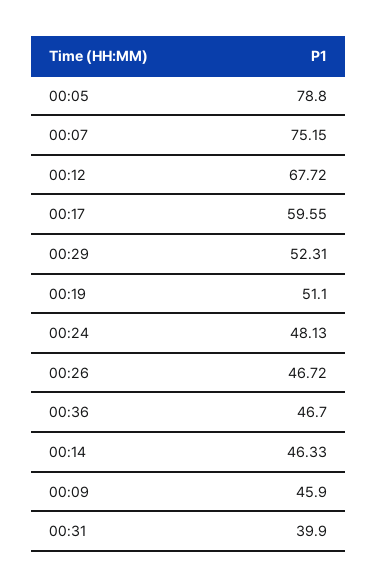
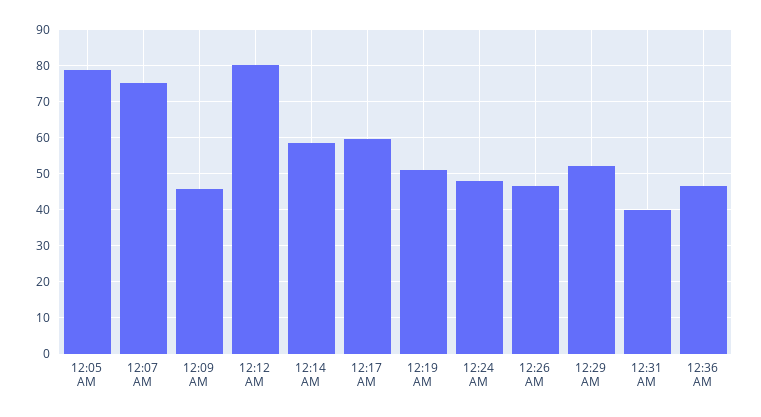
  {
    "00:05": 78.8,
    "00:07": 75.15,
-   "00:12": 67.72,
+   "00:12": 80,
    "00:17": 59.55,
    "00:29": 52.31,
    "00:19": 51.1,
    "00:24": 48.13,
    "00:26": 46.72,
    "00:36": 46.7,
-   "00:14": 46.33,
+   "00:14": 58,
    "00:09": 45.9,
    "00:31": 39.9
  }

